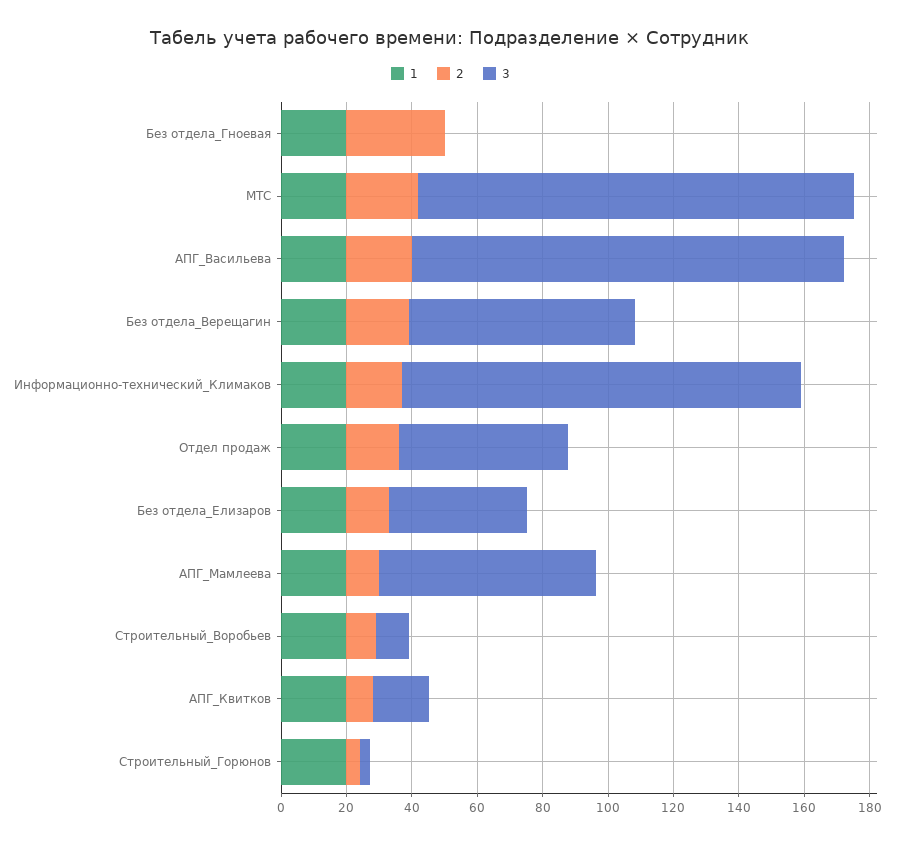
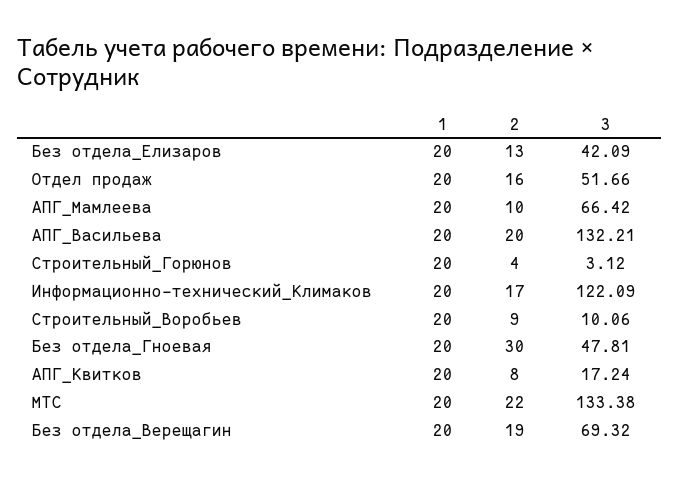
  {
    "1": {
      "Без отдела_Гноевая": 20,
      "МТС": 20,
      "АПГ_Васильева": 20,
      "Без отдела_Верещагин": 20,
      "Информационно-технический_Климаков": 20,
      "Отдел продаж": 20,
      "Без отдела_Елизаров": 20,
      "АПГ_Мамлеева": 20,
      "Строительный_Воробьев": 20,
      "АПГ_Квитков": 20,
      "Строительный_Горюнов": 20
    },
    "2": {
      "Без отдела_Гноевая": 30,
      "МТС": 22,
      "АПГ_Васильева": 20,
      "Без отдела_Верещагин": 19,
      "Информационно-технический_Климаков": 17,
      "Отдел продаж": 16,
      "Без отдела_Елизаров": 13,
      "АПГ_Мамлеева": 10,
      "Строительный_Воробьев": 9,
      "АПГ_Квитков": 8,
      "Строительный_Горюнов": 4
    },
    "3": {
-     "Без отдела_Гноевая": 0,
+     "Без отдела_Гноевая": 47.81,
      "МТС": 133.38,
      "АПГ_Васильева": 132.21,
      "Без отдела_Верещагин": 69.32,
      "Информационно-технический_Климаков": 122.09,
      "Отдел продаж": 51.66,
      "Без отдела_Елизаров": 42.09,
      "АПГ_Мамлеева": 66.42,
      "Строительный_Воробьев": 10.06,
      "АПГ_Квитков": 17.24,
      "Строительный_Горюнов": 3.12
    }
  }

